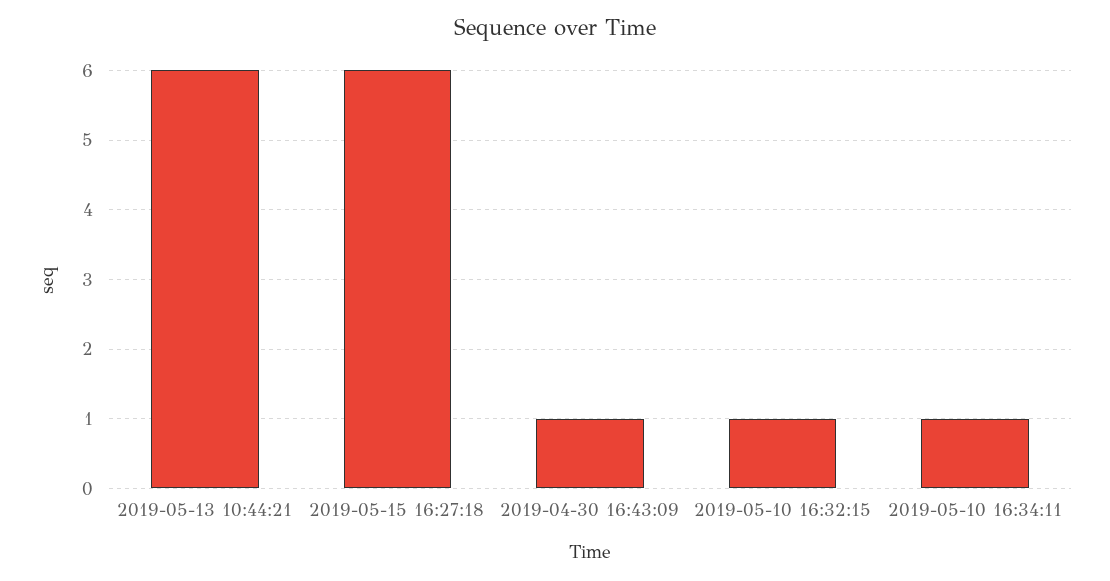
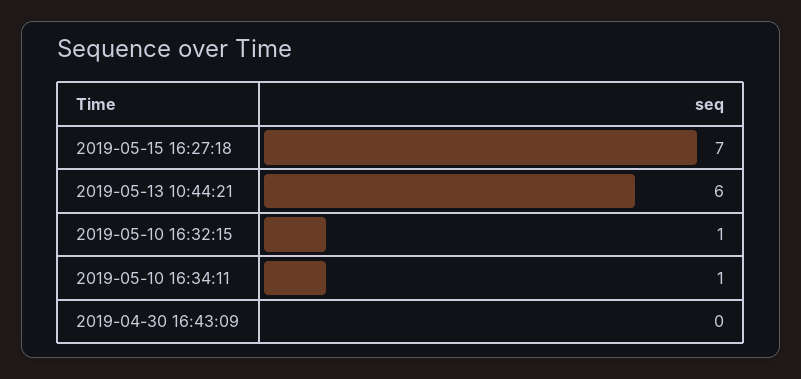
  {
    "2019-05-13 10:44:21": 6,
-   "2019-05-15 16:27:18": 6,
+   "2019-05-15 16:27:18": 7,
-   "2019-04-30 16:43:09": 1,
+   "2019-04-30 16:43:09": 0,
    "2019-05-10 16:32:15": 1,
    "2019-05-10 16:34:11": 1
  }

